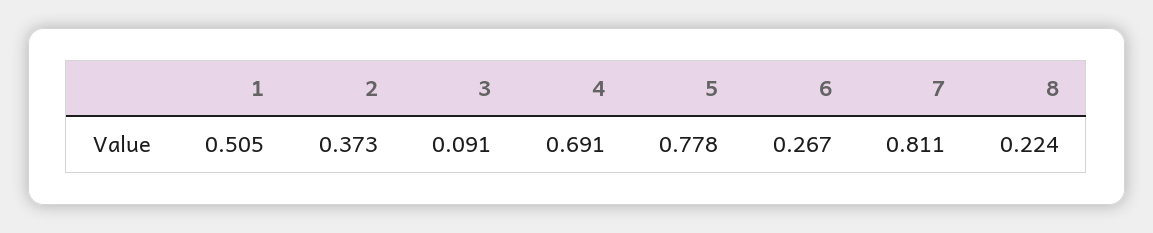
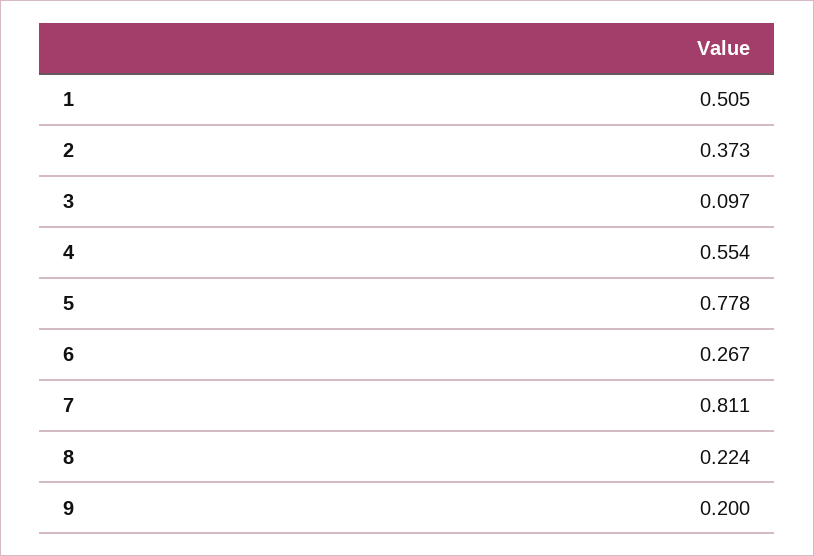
  {
    "1": 0.505,
    "2": 0.373,
-   "3": 0.091,
+   "3": 0.097,
-   "4": 0.691,
+   "4": 0.554,
    "5": 0.778,
    "6": 0.267,
    "7": 0.811,
-   "8": 0.224
+   "8": 0.224,
+   "9": 0.2
  }

